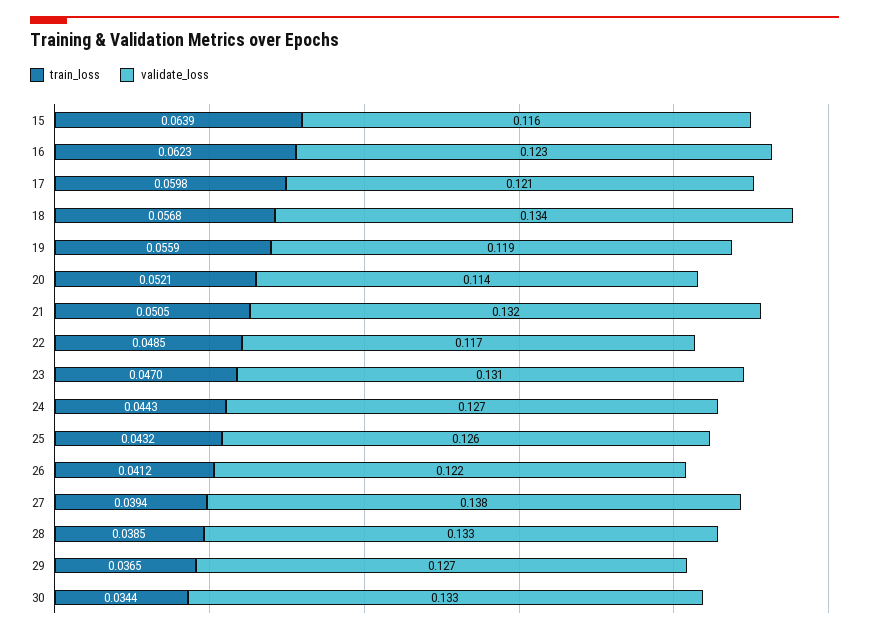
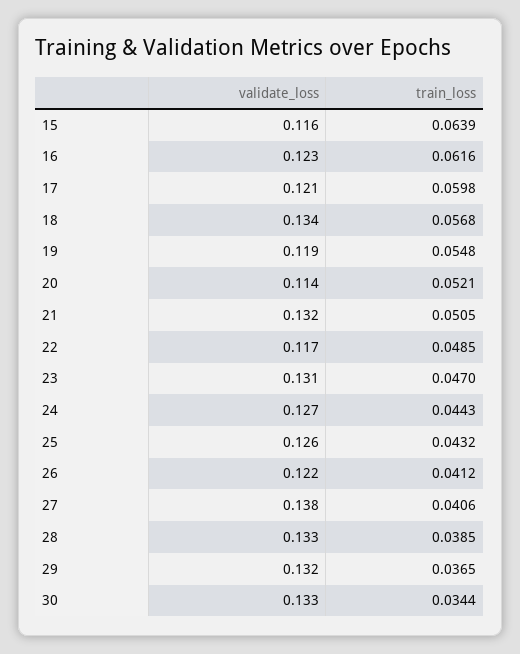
  {
    "train_loss": {
      "15": 0.0639,
-     "16": 0.0623,
+     "16": 0.0616,
      "17": 0.0598,
      "18": 0.0568,
-     "19": 0.0559,
+     "19": 0.0548,
      "20": 0.0521,
      "21": 0.0505,
      "22": 0.0485,
      "23": 0.047,
      "24": 0.0443,
      "25": 0.0432,
      "26": 0.0412,
-     "27": 0.0394,
+     "27": 0.0406,
      "28": 0.0385,
      "29": 0.0365,
      "30": 0.0344
    },
    "validate_loss": {
      "15": 0.116,
      "16": 0.123,
      "17": 0.121,
      "18": 0.134,
      "19": 0.119,
      "20": 0.114,
      "21": 0.132,
      "22": 0.117,
      "23": 0.131,
      "24": 0.127,
      "25": 0.126,
      "26": 0.122,
      "27": 0.138,
      "28": 0.133,
-     "29": 0.127,
+     "29": 0.132,
      "30": 0.133
    }
  }

